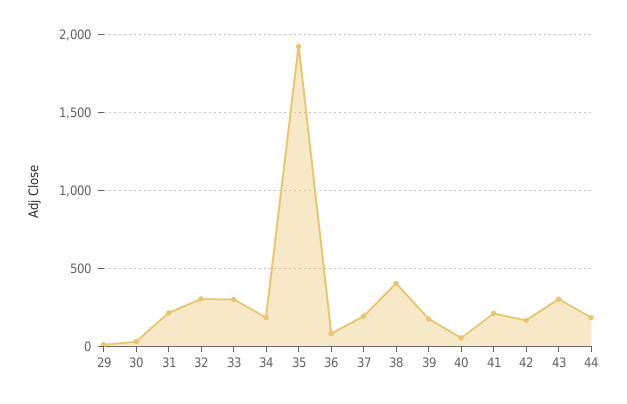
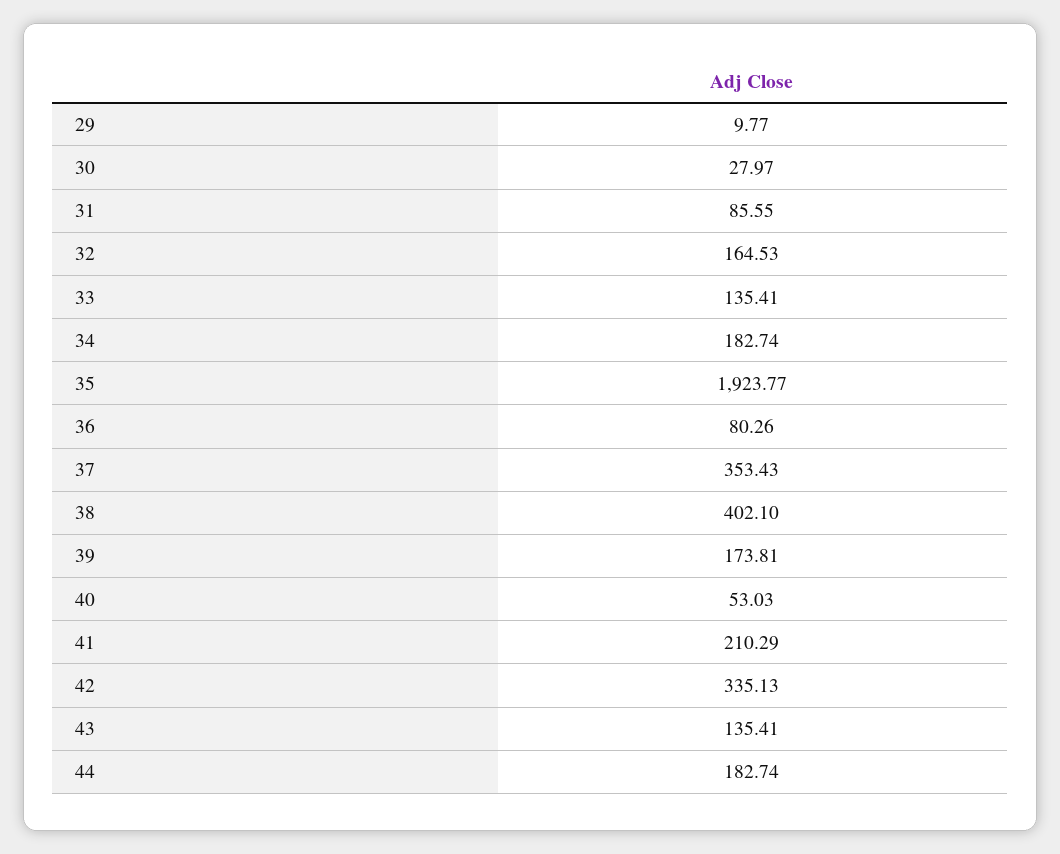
  {
    "29": 9.77,
    "30": 27.97,
-   "31": 200,
+   "31": 85.55,
-   "32": 300,
+   "32": 164.53,
-   "33": 300,
+   "33": 135.41,
    "34": 182.74,
    "35": 1923.77,
    "36": 80.26,
-   "37": 200,
+   "37": 353.43,
    "38": 402.1,
    "39": 173.81,
    "40": 53.03,
    "41": 210.29,
-   "42": 150,
+   "42": 335.13,
-   "43": 300,
+   "43": 135.41,
    "44": 182.74
  }

